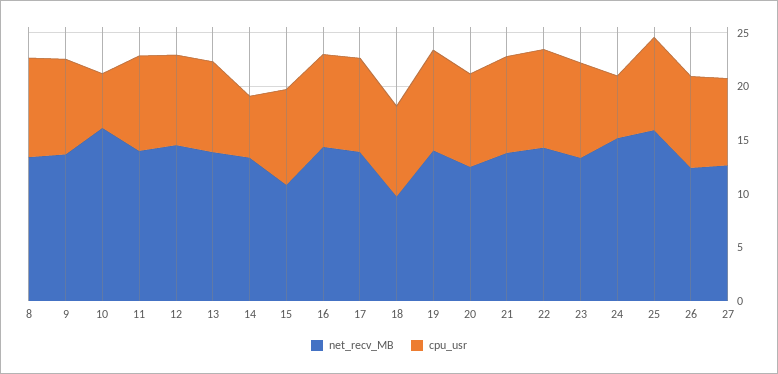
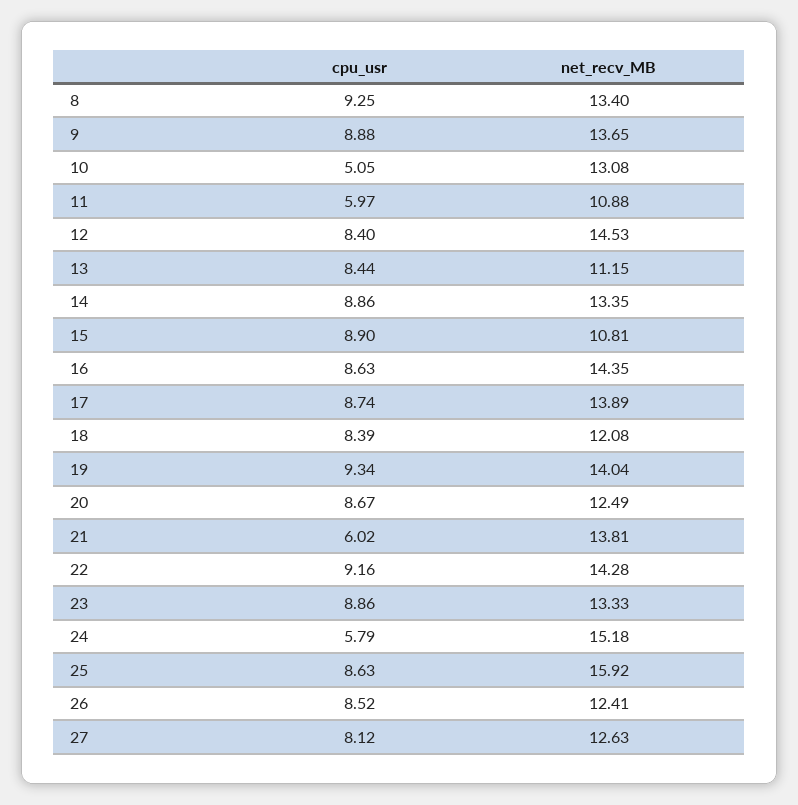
  {
    "net_recv_MB": {
      "8": 13.4,
      "9": 13.65,
-     "10": 16,
+     "10": 13.08,
-     "11": 14,
+     "11": 10.88,
      "12": 14.53,
-     "13": 14,
+     "13": 11.15,
      "14": 13.35,
      "15": 10.81,
      "16": 14.35,
      "17": 13.89,
-     "18": 10,
+     "18": 12.08,
      "19": 14.04,
      "20": 12.49,
      "21": 13.81,
      "22": 14.28,
      "23": 13.33,
      "24": 15.18,
      "25": 15.92,
      "26": 12.41,
      "27": 12.63
    },
    "cpu_usr": {
      "8": 9.25,
      "9": 8.88,
      "10": 5.05,
-     "11": 9,
+     "11": 5.97,
      "12": 8.4,
      "13": 8.44,
-     "14": 6,
+     "14": 8.86,
      "15": 8.9,
      "16": 8.63,
      "17": 8.74,
      "18": 8.39,
      "19": 9.34,
      "20": 8.67,
-     "21": 9,
+     "21": 6.02,
      "22": 9.16,
      "23": 8.86,
      "24": 5.79,
      "25": 8.63,
      "26": 8.52,
      "27": 8.12
    }
  }

